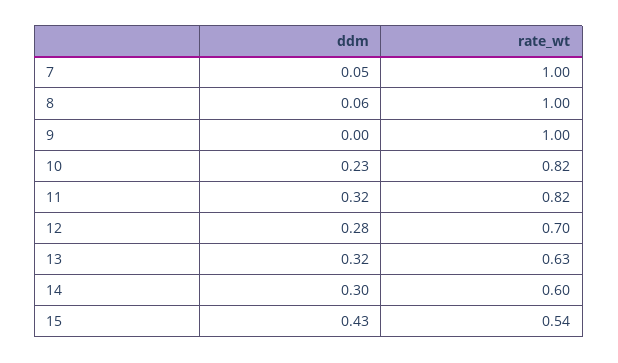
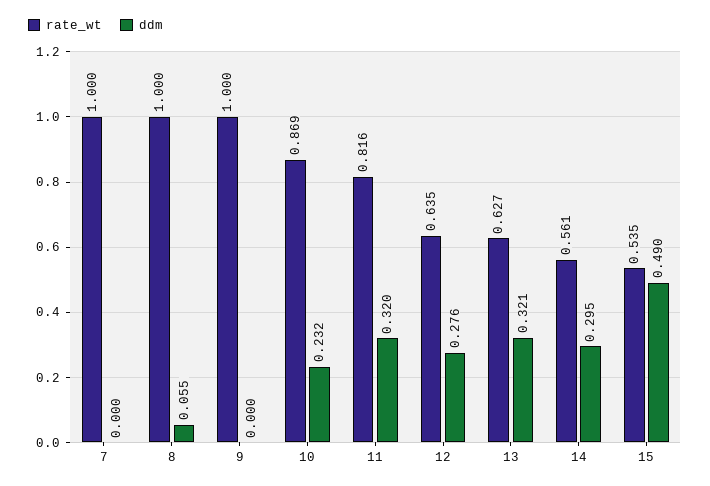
  {
    "ddm": {
-     "7": 0.05,
+     "7": 0,
      "8": 0.055,
      "9": 0,
      "10": 0.232,
      "11": 0.32,
      "12": 0.276,
      "13": 0.321,
      "14": 0.295,
-     "15": 0.43
+     "15": 0.49
    },
    "rate_wt": {
      "7": 1,
      "8": 1,
      "9": 1,
-     "10": 0.82,
+     "10": 0.869,
      "11": 0.816,
-     "12": 0.7,
+     "12": 0.635,
      "13": 0.627,
-     "14": 0.6,
+     "14": 0.561,
      "15": 0.535
    }
  }

